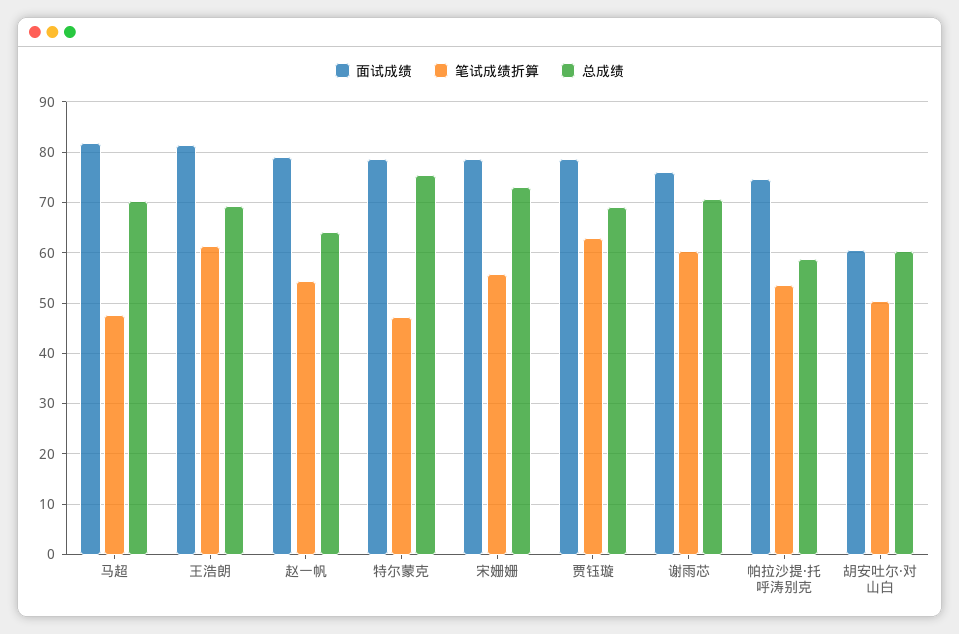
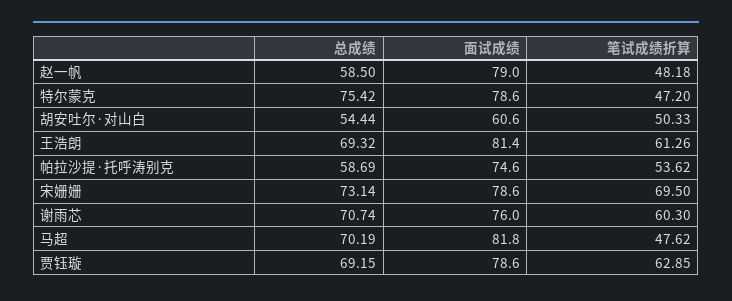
  {
    "面试成绩": {
      "马超": 81.8,
      "王浩朗": 81.4,
      "赵一帆": 79,
      "特尔蒙克": 78.6,
      "宋姗姗": 78.6,
      "贾钰璇": 78.6,
      "谢雨芯": 76,
      "帕拉沙提·托呼涛别克": 74.6,
      "胡安吐尔·对山白": 60.6
    },
    "笔试成绩折算": {
      "马超": 47.62,
      "王浩朗": 61.26,
-     "赵一帆": 54,
+     "赵一帆": 48.18,
      "特尔蒙克": 47.2,
-     "宋姗姗": 56,
+     "宋姗姗": 69.5,
      "贾钰璇": 62.85,
      "谢雨芯": 60.3,
      "帕拉沙提·托呼涛别克": 53.62,
      "胡安吐尔·对山白": 50.33
    },
    "总成绩": {
      "马超": 70.19,
      "王浩朗": 69.32,
-     "赵一帆": 64,
+     "赵一帆": 58.5,
      "特尔蒙克": 75.42,
      "宋姗姗": 73.14,
      "贾钰璇": 69.15,
      "谢雨芯": 70.74,
      "帕拉沙提·托呼涛别克": 58.69,
-     "胡安吐尔·对山白": 60
+     "胡安吐尔·对山白": 54.44
    }
  }

